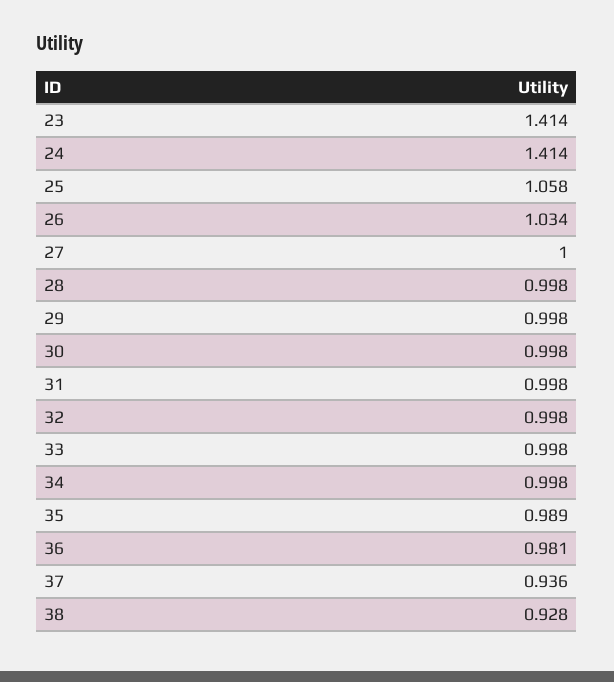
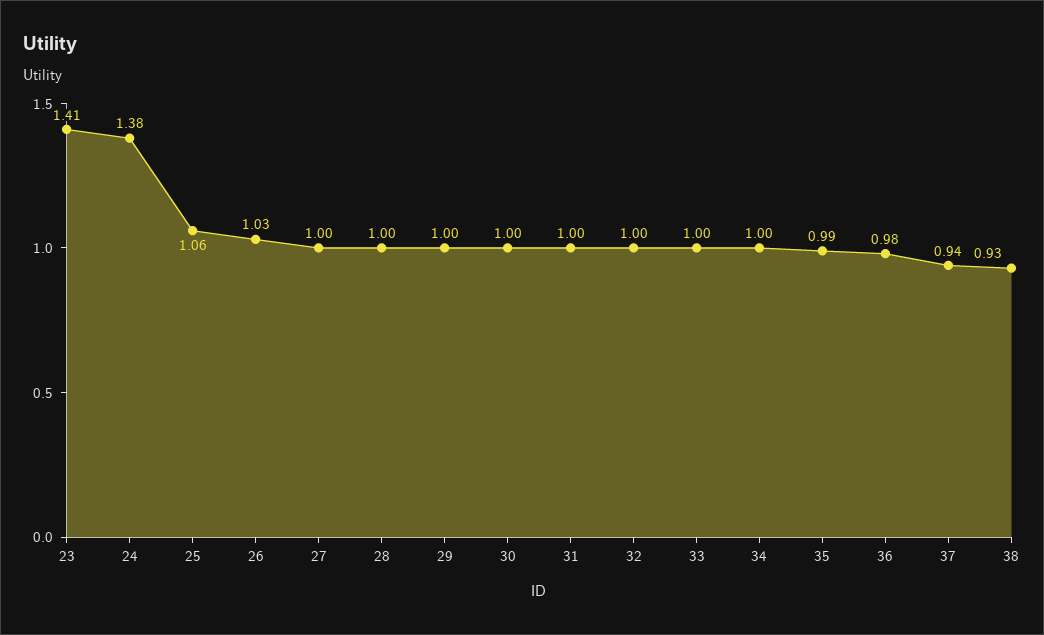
  {
    "23": 1.414,
-   "24": 1.414,
+   "24": 1.38,
    "25": 1.058,
    "26": 1.034,
    "27": 1,
    "28": 0.998,
    "29": 0.998,
    "30": 0.998,
    "31": 0.998,
    "32": 0.998,
    "33": 0.998,
    "34": 0.998,
    "35": 0.989,
    "36": 0.981,
    "37": 0.936,
    "38": 0.928
  }

